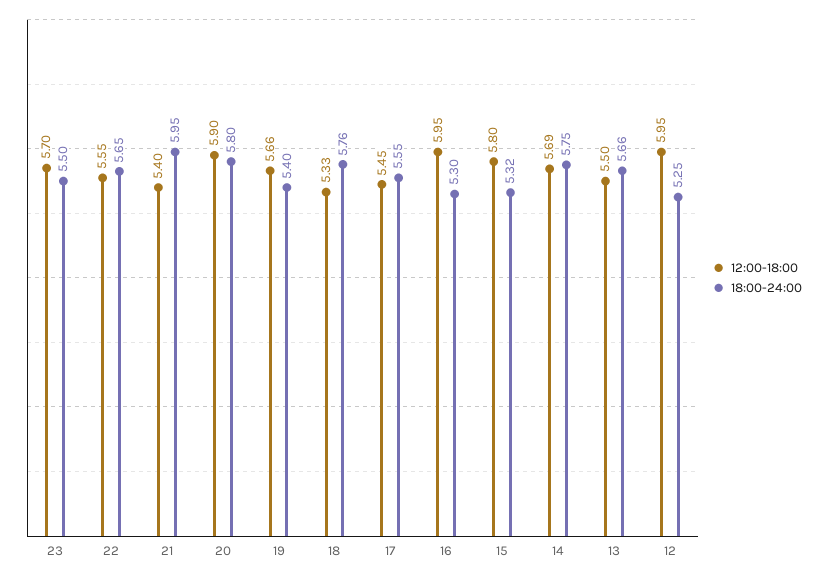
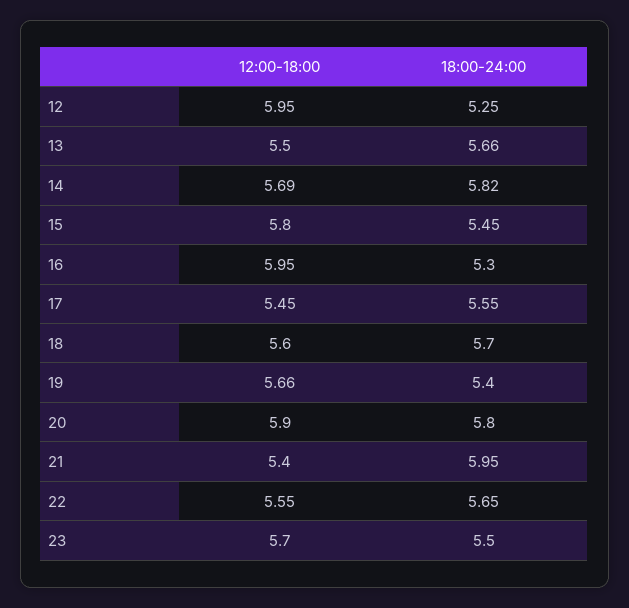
  {
    "12:00-18:00": {
      "23": 5.7,
      "22": 5.55,
      "21": 5.4,
      "20": 5.9,
      "19": 5.66,
-     "18": 5.33,
+     "18": 5.6,
      "17": 5.45,
      "16": 5.95,
      "15": 5.8,
      "14": 5.69,
      "13": 5.5,
      "12": 5.95
    },
    "18:00-24:00": {
      "23": 5.5,
      "22": 5.65,
      "21": 5.95,
      "20": 5.8,
      "19": 5.4,
-     "18": 5.76,
+     "18": 5.7,
      "17": 5.55,
      "16": 5.3,
-     "15": 5.32,
+     "15": 5.45,
-     "14": 5.75,
+     "14": 5.82,
      "13": 5.66,
      "12": 5.25
    }
  }

